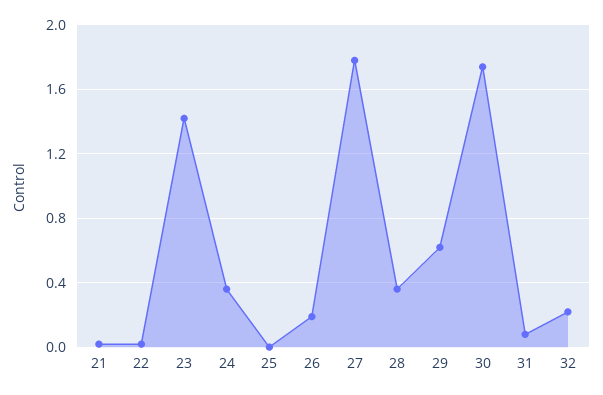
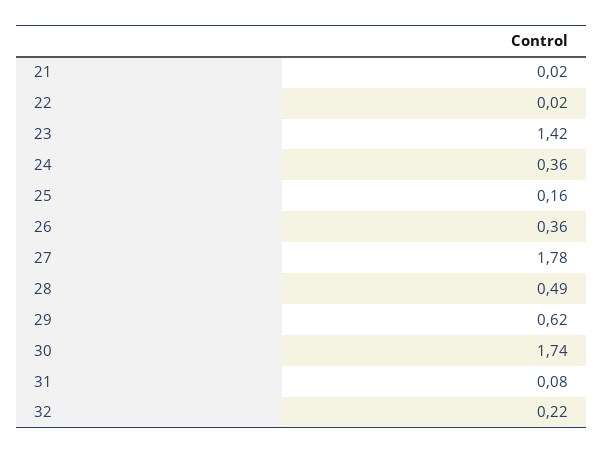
  {
    "21": 0.02,
    "22": 0.02,
    "23": 1.42,
    "24": 0.36,
-   "25": 0,
+   "25": 0.16,
-   "26": 0.2,
+   "26": 0.36,
    "27": 1.78,
-   "28": 0.35,
+   "28": 0.49,
    "29": 0.62,
    "30": 1.74,
    "31": 0.08,
    "32": 0.22
  }

